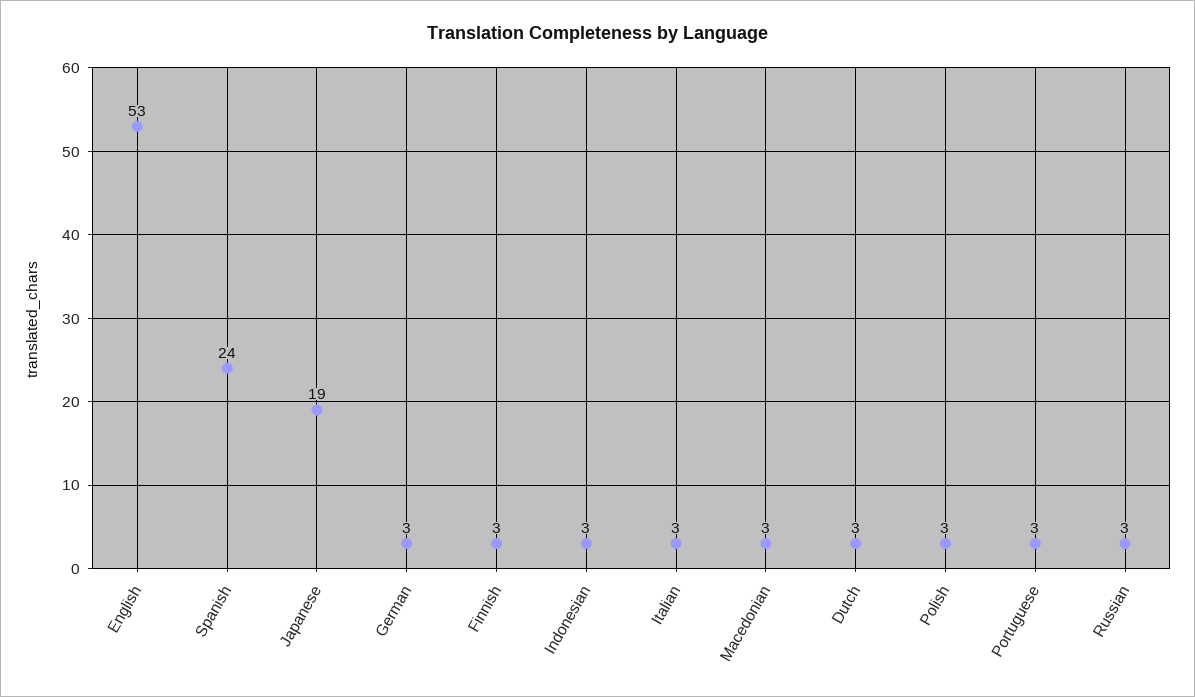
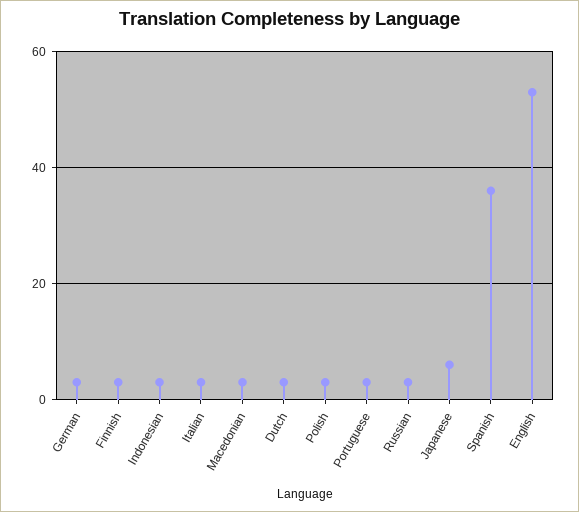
  {
    "English": 53,
-   "Spanish": 24,
+   "Spanish": 35,
-   "Japanese": 19,
+   "Japanese": 5,
    "German": 3,
    "Finnish": 3,
    "Indonesian": 3,
    "Italian": 3,
    "Macedonian": 3,
    "Dutch": 3,
    "Polish": 3,
    "Portuguese": 3,
    "Russian": 3
  }

